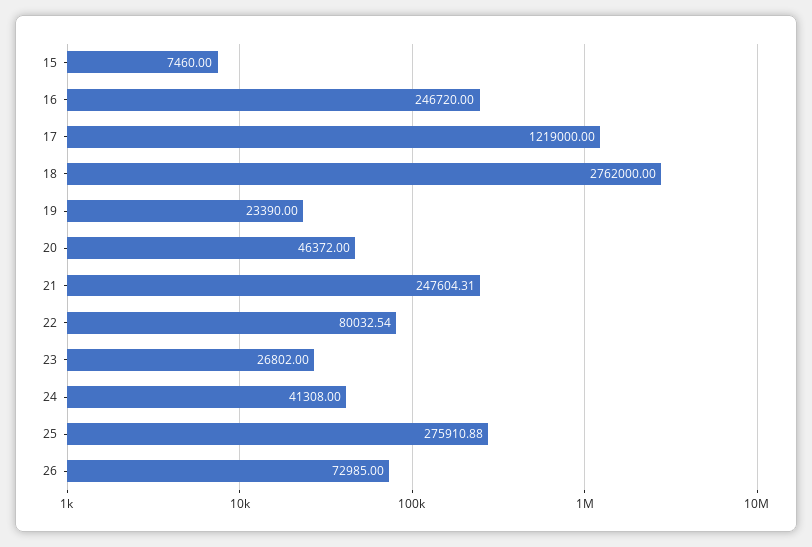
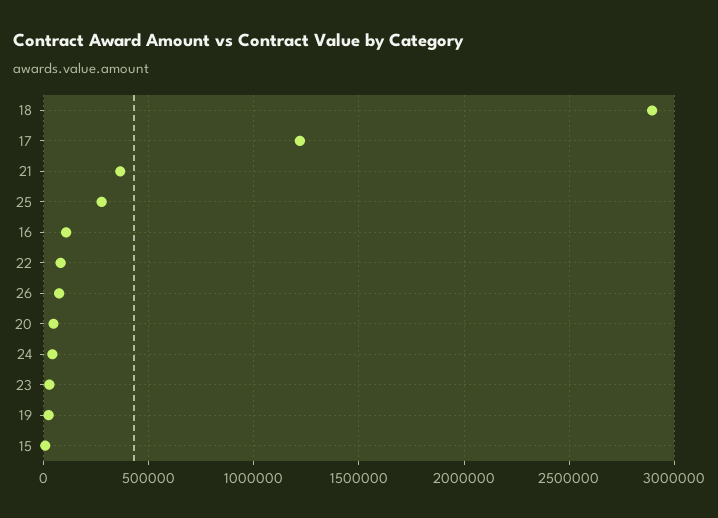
  {
    "15": 7460,
-   "16": 246720,
+   "16": 100000,
    "17": 1219000,
-   "18": 2762000,
+   "18": 2900000,
    "19": 23390,
    "20": 46372,
-   "21": 247604.31,
+   "21": 350000,
    "22": 80032.54,
    "23": 26802,
    "24": 41308,
    "25": 275910.88,
    "26": 72985
  }

